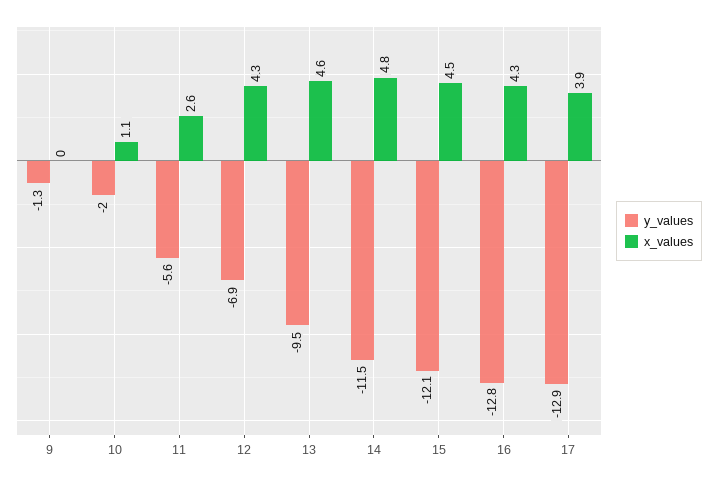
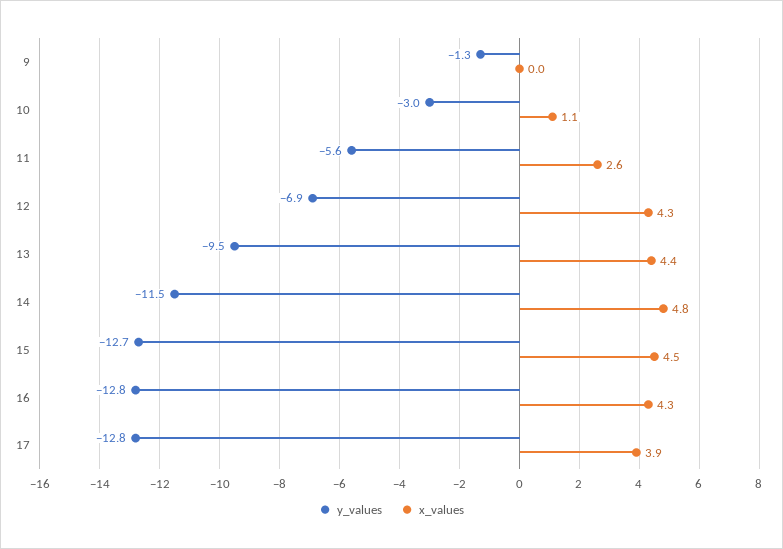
  {
    "y_values": {
      "9": -1.3,
-     "10": -2,
+     "10": -3,
      "11": -5.6,
      "12": -6.9,
      "13": -9.5,
      "14": -11.5,
-     "15": -12.1,
+     "15": -12.7,
      "16": -12.8,
-     "17": -12.9
+     "17": -12.8
    },
    "x_values": {
      "9": 0,
      "10": 1.1,
      "11": 2.6,
      "12": 4.3,
-     "13": 4.6,
+     "13": 4.4,
      "14": 4.8,
      "15": 4.5,
      "16": 4.3,
      "17": 3.9
    }
  }

